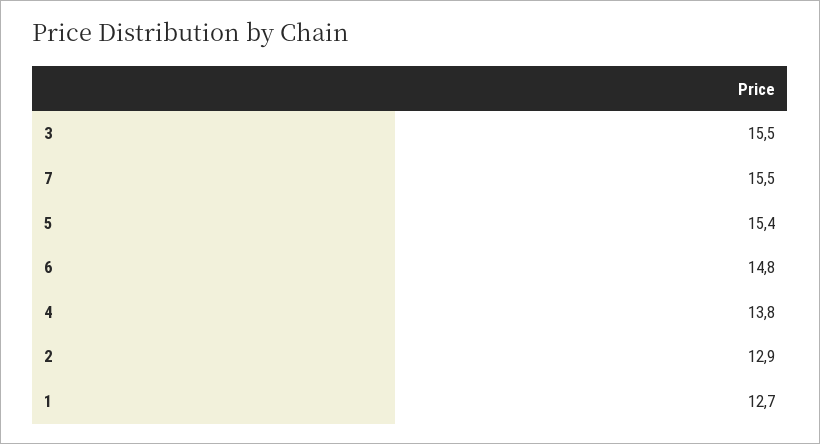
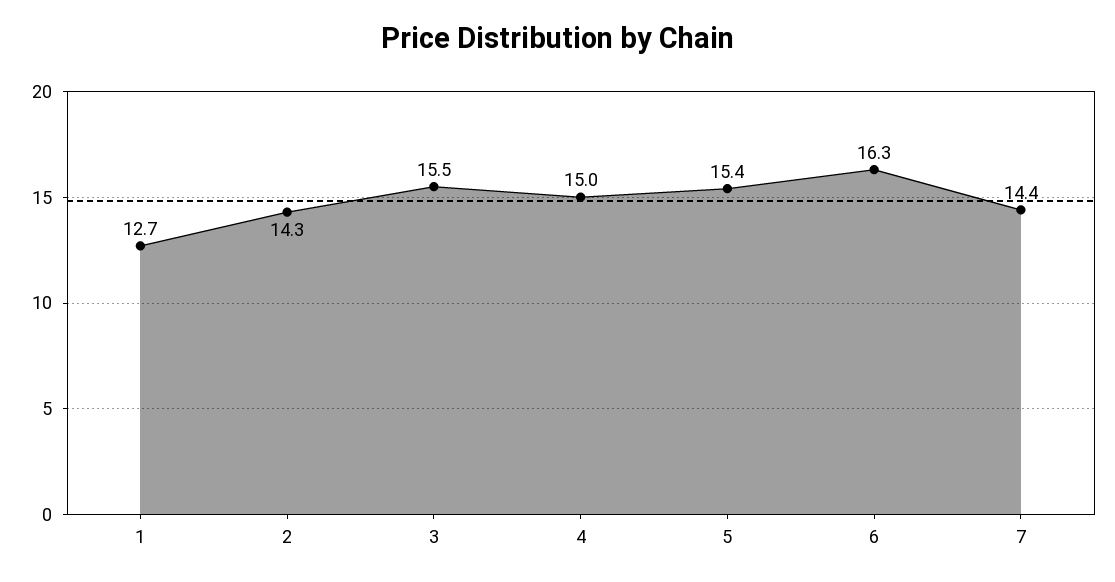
  {
    "3": 15.5,
-   "7": 15.5,
+   "7": 14.4,
    "5": 15.4,
-   "6": 14.8,
+   "6": 16.3,
-   "4": 13.8,
+   "4": 15,
-   "2": 12.9,
+   "2": 14.3,
    "1": 12.7
  }

